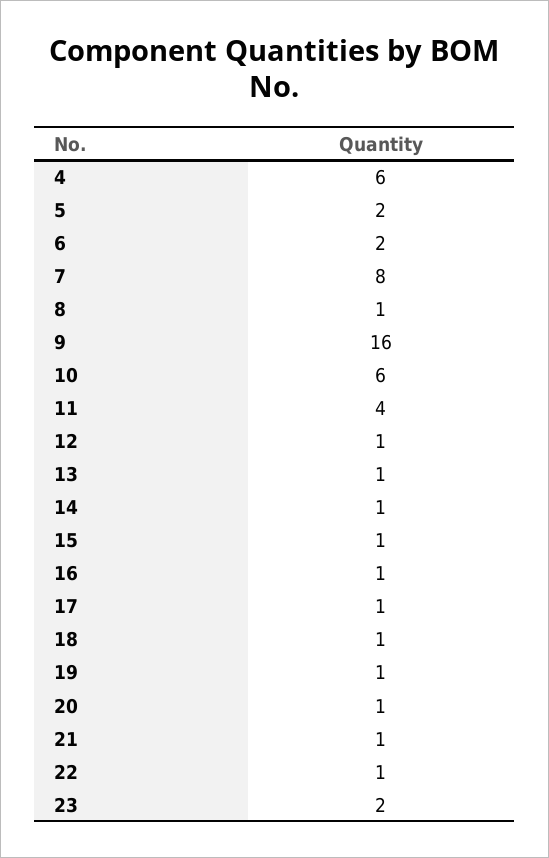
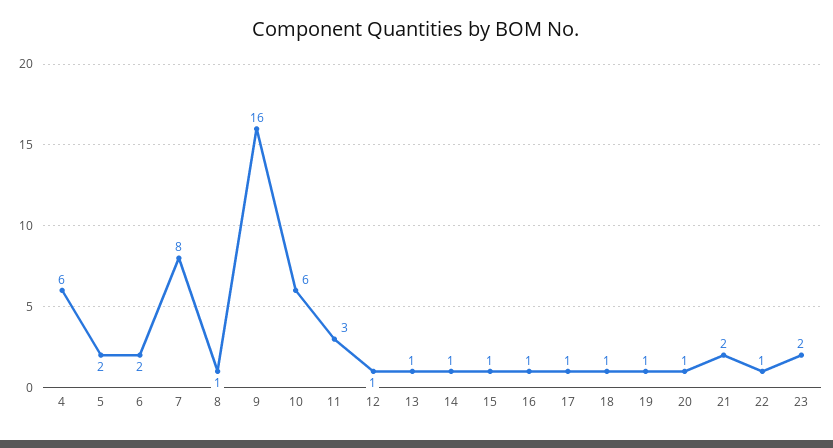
  {
    "4": 6,
    "5": 2,
    "6": 2,
    "7": 8,
    "8": 1,
    "9": 16,
    "10": 6,
-   "11": 4,
+   "11": 3,
    "12": 1,
    "13": 1,
    "14": 1,
    "15": 1,
    "16": 1,
    "17": 1,
    "18": 1,
    "19": 1,
    "20": 1,
-   "21": 1,
+   "21": 2,
    "22": 1,
    "23": 2
  }

